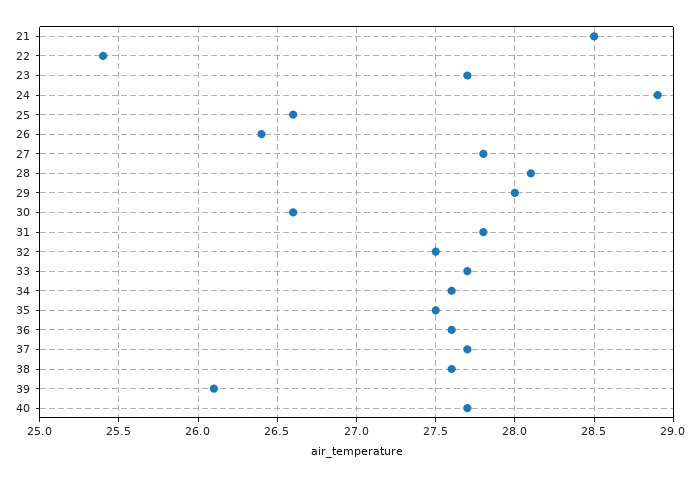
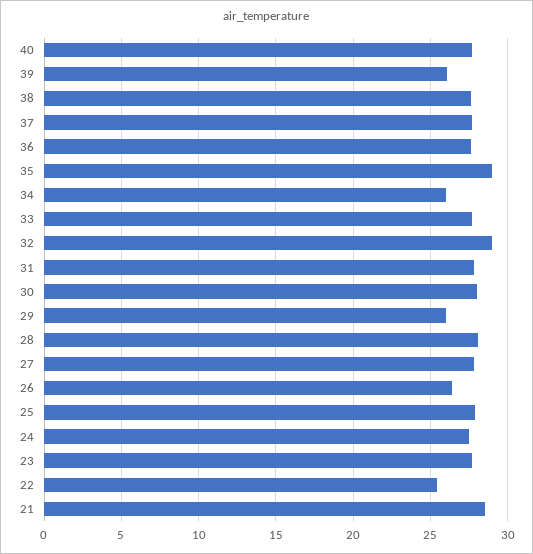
  {
    "21": 28.5,
    "22": 25.4,
    "23": 27.7,
-   "24": 28.9,
+   "24": 27.5,
-   "25": 26.6,
+   "25": 28,
    "26": 26.4,
    "27": 27.8,
    "28": 28.1,
-   "29": 28,
+   "29": 26,
-   "30": 26.6,
+   "30": 28,
    "31": 27.8,
-   "32": 27.5,
+   "32": 29,
    "33": 27.7,
-   "34": 27.6,
+   "34": 26,
-   "35": 27.5,
+   "35": 29,
    "36": 27.6,
    "37": 27.7,
    "38": 27.6,
    "39": 26.1,
    "40": 27.7
  }

